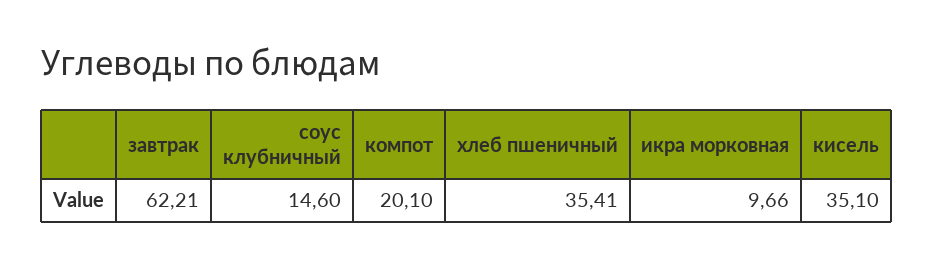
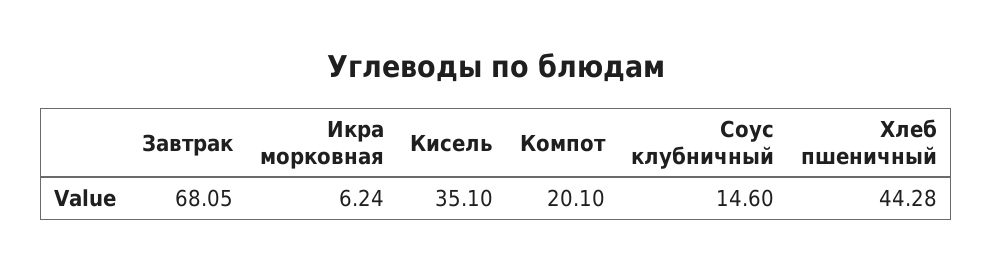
  {
-   "завтрак": 62.21,
+   "завтрак": 68.05,
    "соус клубничный": 14.6,
    "компот": 20.1,
-   "хлеб пшеничный": 35.41,
+   "хлеб пшеничный": 44.28,
-   "икра морковная": 9.66,
+   "икра морковная": 6.24,
    "кисель": 35.1
  }

